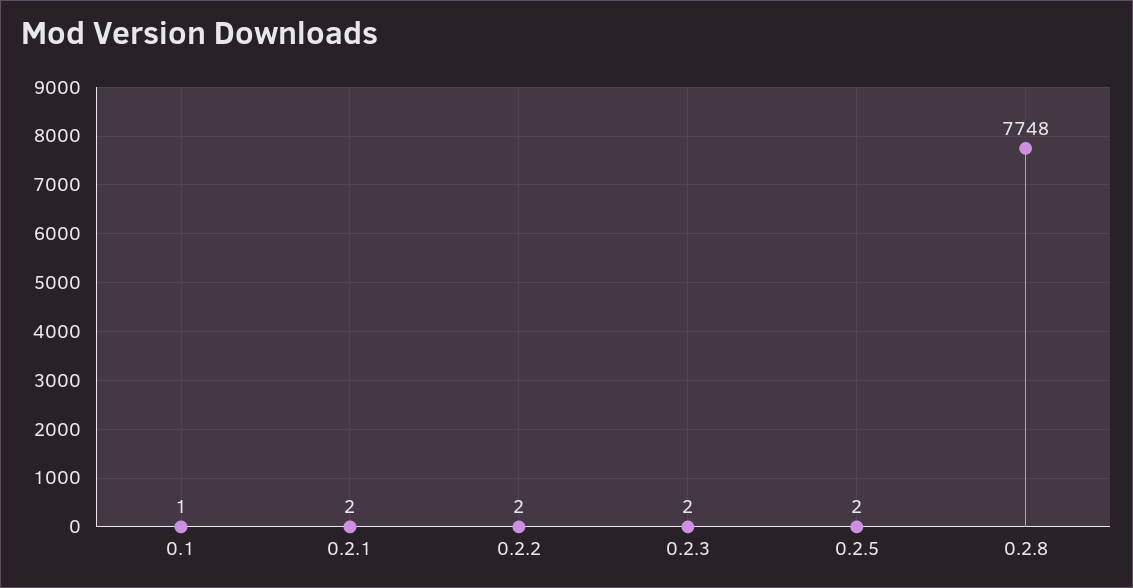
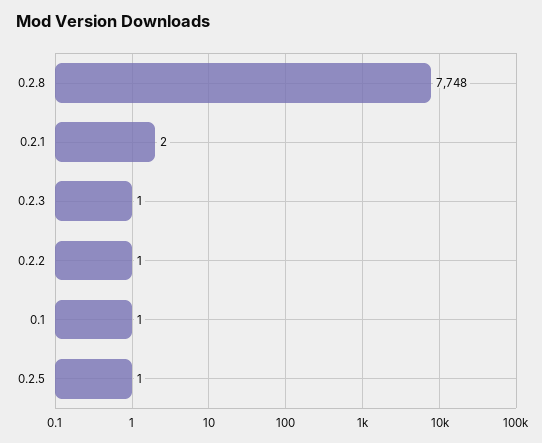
  {
    "0.1": 1,
    "0.2.1": 2,
-   "0.2.2": 2,
+   "0.2.2": 1,
-   "0.2.3": 2,
+   "0.2.3": 1,
-   "0.2.5": 2,
+   "0.2.5": 1,
    "0.2.8": 7748
  }

